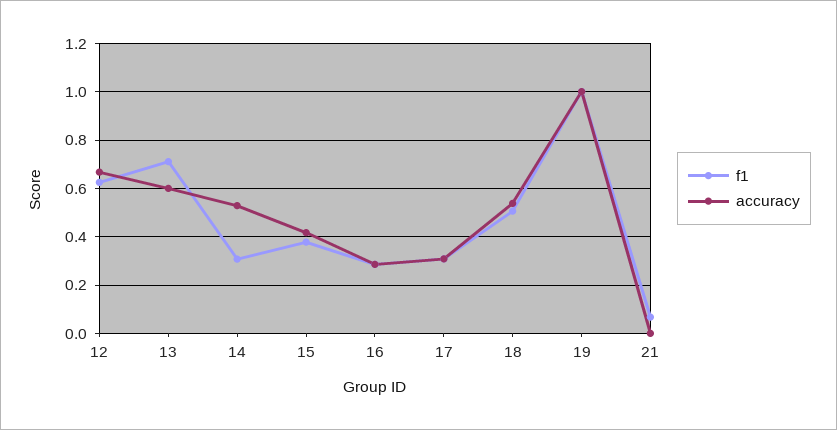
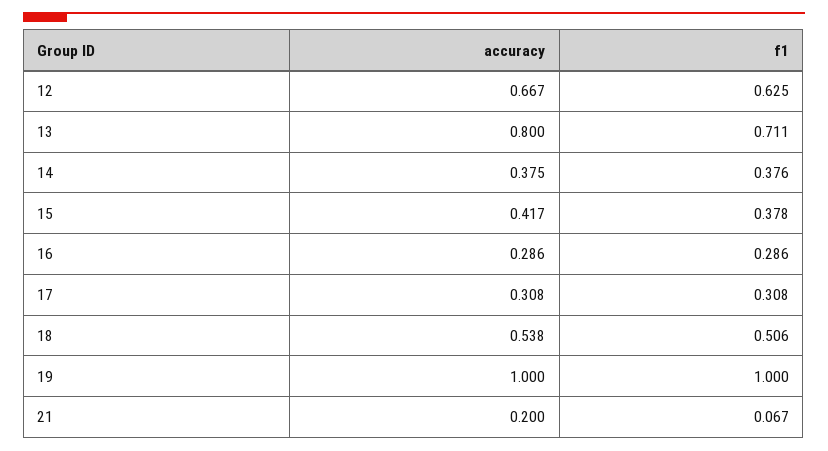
  {
    "f1": {
      "12": 0.625,
      "13": 0.711,
-     "14": 0.3,
+     "14": 0.376,
      "15": 0.378,
      "16": 0.286,
      "17": 0.308,
      "18": 0.506,
      "19": 1,
      "21": 0.067
    },
    "accuracy": {
      "12": 0.667,
-     "13": 0.6,
+     "13": 0.8,
-     "14": 0.525,
+     "14": 0.375,
      "15": 0.417,
      "16": 0.286,
      "17": 0.308,
      "18": 0.538,
      "19": 1,
-     "21": 0
+     "21": 0.2
    }
  }

